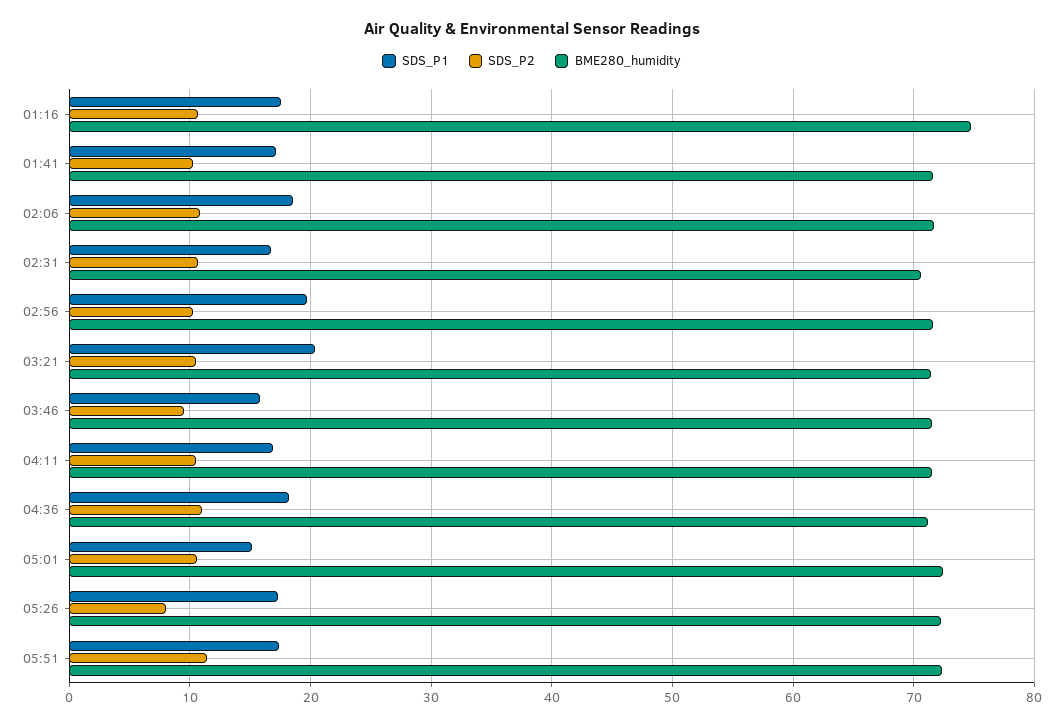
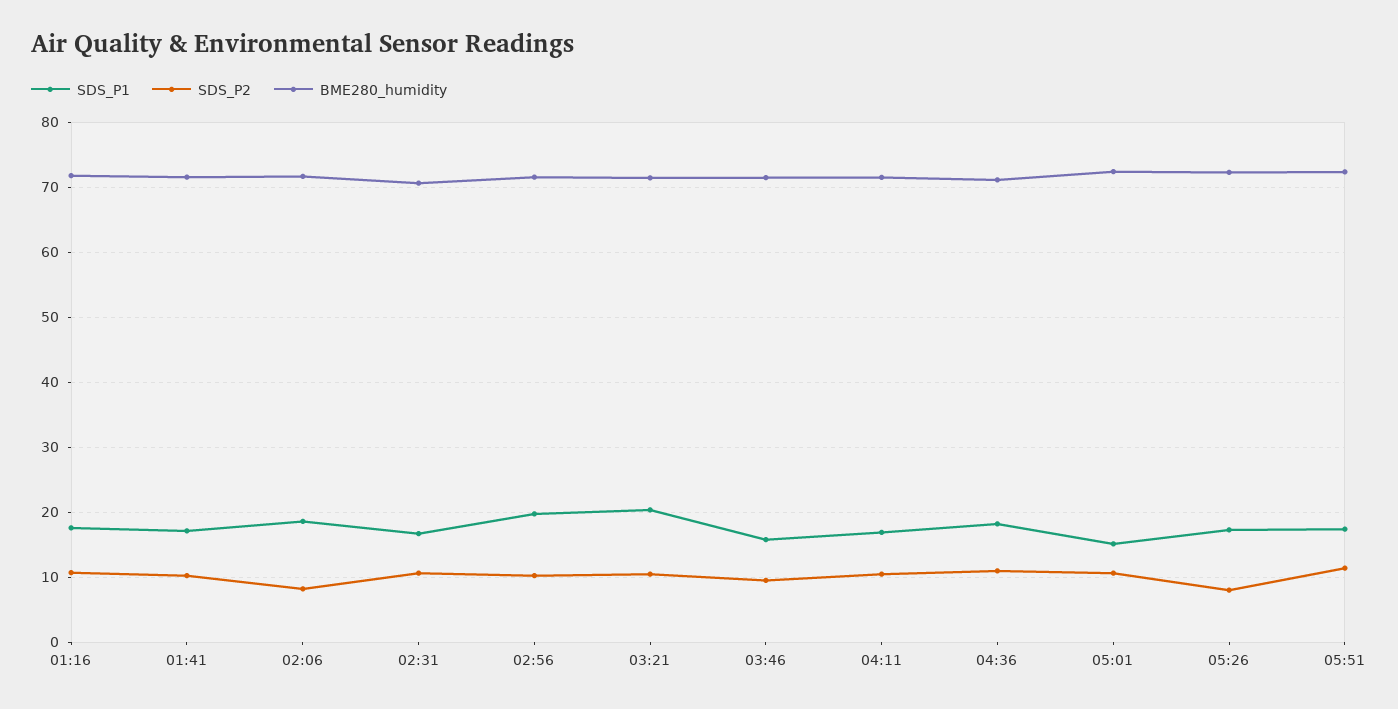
  {
    "SDS_P1": {
      "01:16": 18,
      "01:41": 17,
      "02:06": 19,
      "02:31": 17,
      "02:56": 20,
      "03:21": 20,
      "03:46": 16,
      "04:11": 17,
      "04:36": 18,
      "05:01": 15,
      "05:26": 17,
      "05:51": 17
    },
    "SDS_P2": {
      "01:16": 11,
      "01:41": 10,
-     "02:06": 11,
+     "02:06": 8,
      "02:31": 11,
      "02:56": 10,
      "03:21": 10,
      "03:46": 10,
      "04:11": 10,
      "04:36": 11,
      "05:01": 11,
      "05:26": 8,
      "05:51": 11
    },
    "BME280_humidity": {
-     "01:16": 75,
+     "01:16": 72,
      "01:41": 72,
      "02:06": 72,
      "02:31": 71,
      "02:56": 72,
      "03:21": 71,
      "03:46": 71,
      "04:11": 72,
      "04:36": 71,
      "05:01": 72,
      "05:26": 72,
      "05:51": 72
    }
  }

